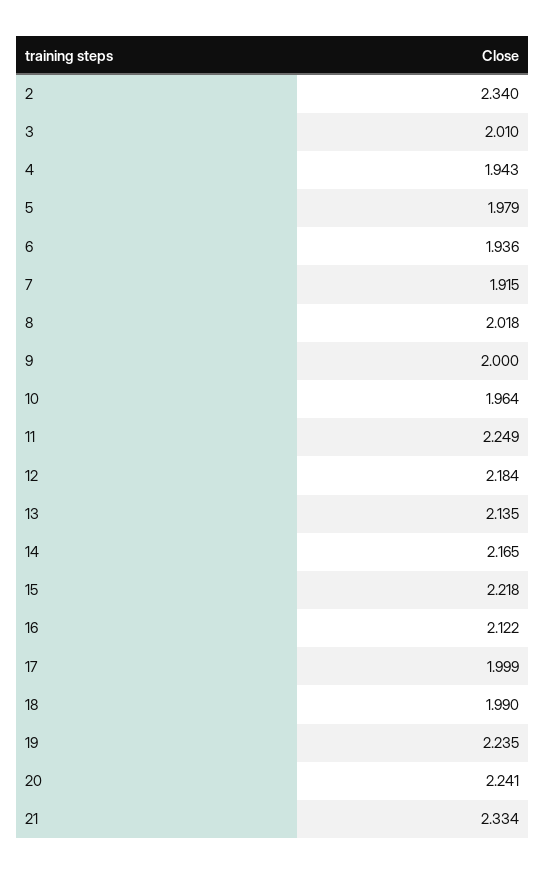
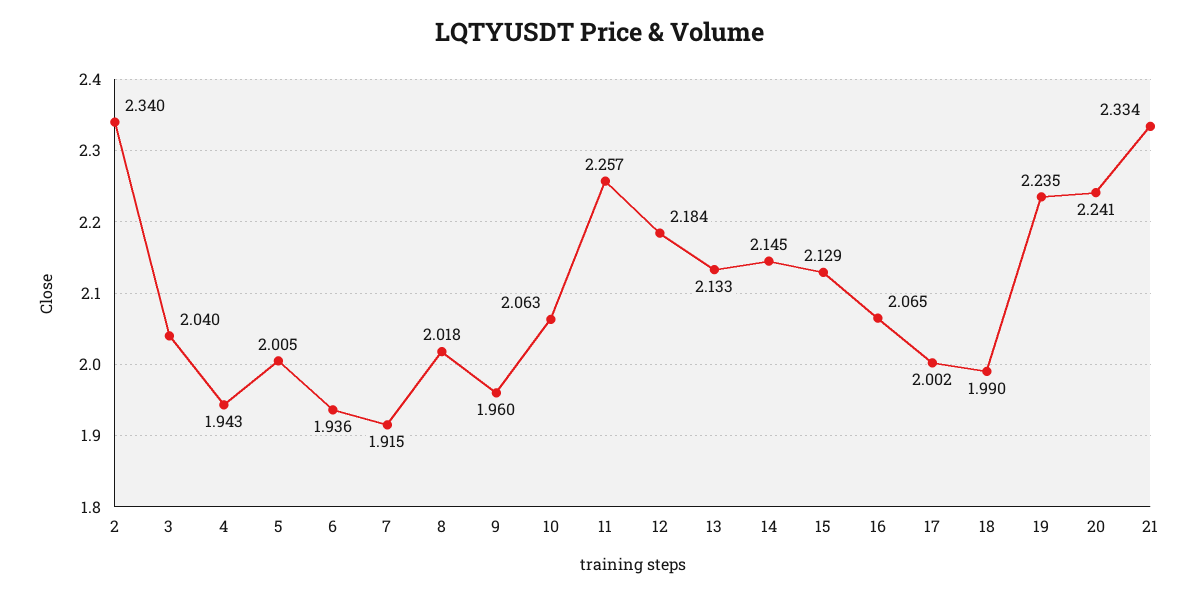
  {
    "2": 2.34,
-   "3": 2.01,
+   "3": 2.04,
    "4": 1.943,
-   "5": 1.979,
+   "5": 2.005,
    "6": 1.936,
    "7": 1.915,
    "8": 2.018,
-   "9": 2,
+   "9": 1.96,
-   "10": 1.964,
+   "10": 2.063,
-   "11": 2.249,
+   "11": 2.257,
    "12": 2.184,
-   "13": 2.135,
+   "13": 2.133,
-   "14": 2.165,
+   "14": 2.145,
-   "15": 2.218,
+   "15": 2.129,
-   "16": 2.122,
+   "16": 2.065,
-   "17": 1.999,
+   "17": 2.002,
    "18": 1.99,
    "19": 2.235,
    "20": 2.241,
    "21": 2.334
  }

